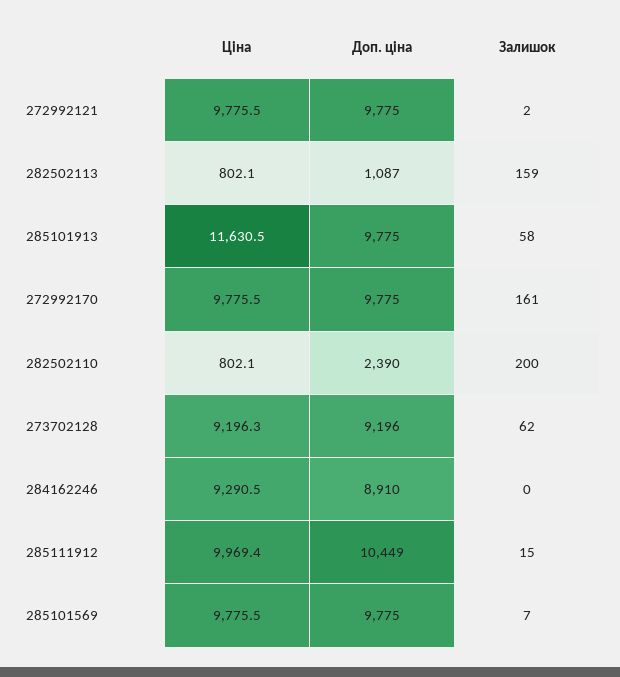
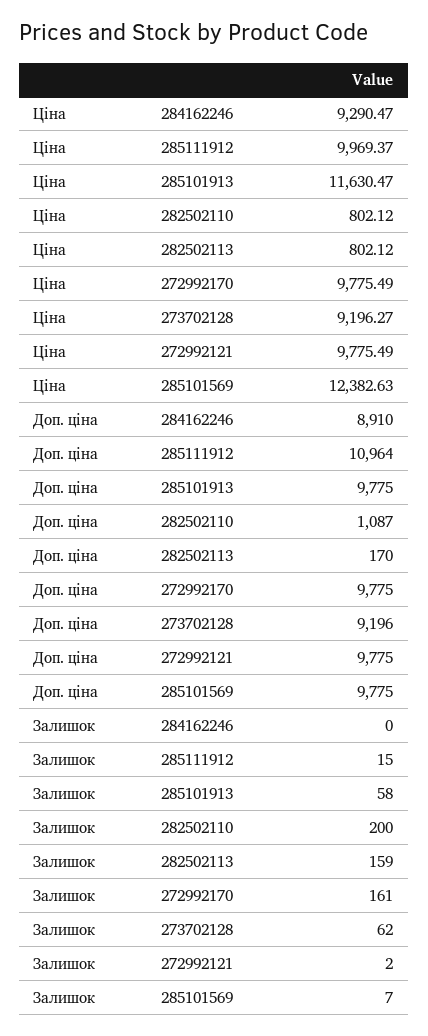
  {
    "Ціна": {
      "272992121": 9775.49,
      "282502113": 802.12,
      "285101913": 11630.47,
      "272992170": 9775.49,
      "282502110": 802.12,
      "273702128": 9196.27,
      "284162246": 9290.47,
      "285111912": 9969.37,
-     "285101569": 9775.5
+     "285101569": 12382.63
    },
    "Доп. ціна": {
      "272992121": 9775,
-     "282502113": 1087,
+     "282502113": 170,
      "285101913": 9775,
      "272992170": 9775,
-     "282502110": 2390,
+     "282502110": 1087,
      "273702128": 9196,
      "284162246": 8910,
-     "285111912": 10449,
+     "285111912": 10964,
      "285101569": 9775
    },
    "Залишок": {
      "272992121": 2,
      "282502113": 159,
      "285101913": 58,
      "272992170": 161,
      "282502110": 200,
      "273702128": 62,
      "284162246": 0,
      "285111912": 15,
      "285101569": 7
    }
  }

